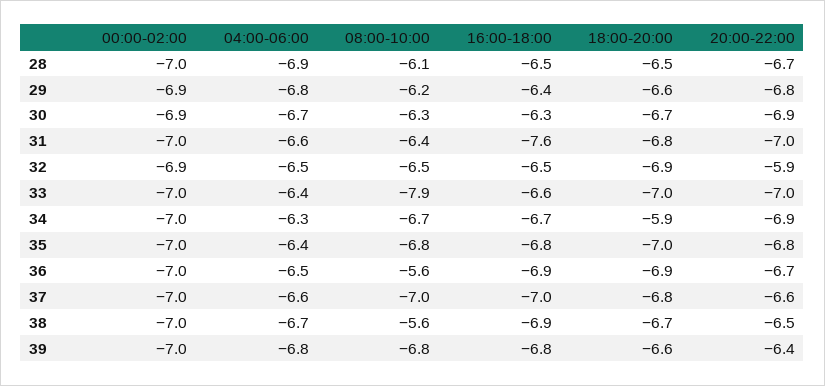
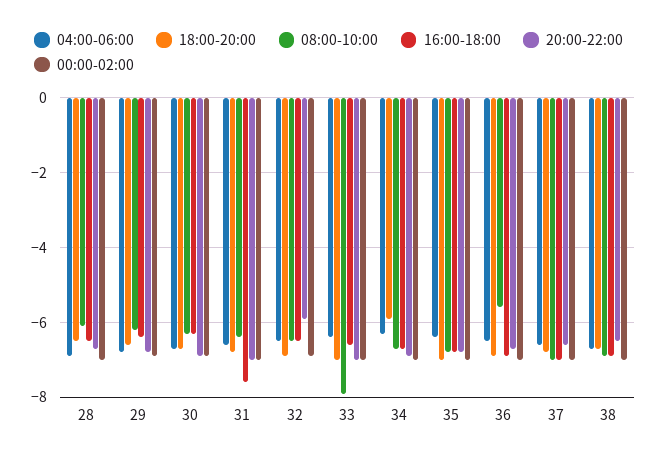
  {
    "00:00-02:00": {
      "28": -7,
      "29": -6.9,
      "30": -6.9,
      "31": -7,
      "32": -6.9,
      "33": -7,
      "34": -7,
      "35": -7,
      "36": -7,
      "37": -7,
-     "38": -7,
+     "38": -7
-     "39": -7
    },
    "04:00-06:00": {
      "28": -6.9,
      "29": -6.8,
      "30": -6.7,
      "31": -6.6,
      "32": -6.5,
      "33": -6.4,
      "34": -6.3,
      "35": -6.4,
      "36": -6.5,
      "37": -6.6,
-     "38": -6.7,
+     "38": -6.7
-     "39": -6.8
    },
    "08:00-10:00": {
      "28": -6.1,
      "29": -6.2,
      "30": -6.3,
      "31": -6.4,
      "32": -6.5,
      "33": -7.9,
      "34": -6.7,
      "35": -6.8,
      "36": -5.6,
      "37": -7,
-     "38": -5.6,
+     "38": -7
-     "39": -6.8
    },
    "16:00-18:00": {
      "28": -6.5,
      "29": -6.4,
      "30": -6.3,
      "31": -7.6,
      "32": -6.5,
      "33": -6.6,
      "34": -6.7,
      "35": -6.8,
      "36": -6.9,
      "37": -7,
-     "38": -6.9,
+     "38": -6.9
-     "39": -6.8
    },
    "18:00-20:00": {
      "28": -6.5,
      "29": -6.6,
      "30": -6.7,
      "31": -6.8,
      "32": -6.9,
      "33": -7,
      "34": -5.9,
      "35": -7,
      "36": -6.9,
      "37": -6.8,
-     "38": -6.7,
+     "38": -6.7
-     "39": -6.6
    },
    "20:00-22:00": {
      "28": -6.7,
      "29": -6.8,
      "30": -6.9,
      "31": -7,
      "32": -5.9,
      "33": -7,
      "34": -6.9,
      "35": -6.8,
      "36": -6.7,
      "37": -6.6,
-     "38": -6.5,
+     "38": -6.5
-     "39": -6.4
    }
  }

